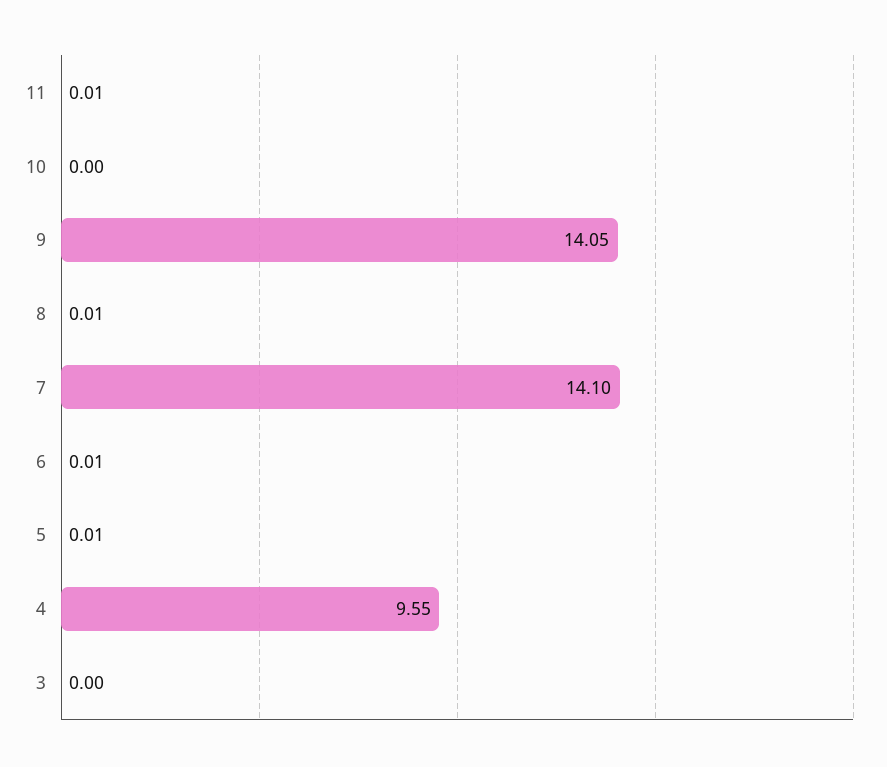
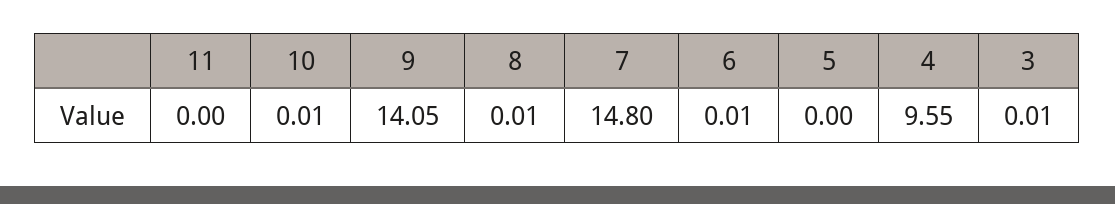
  {
-   "11": 0.01,
+   "11": 0,
-   "10": 0,
+   "10": 0.01,
    "9": 14.05,
    "8": 0.01,
-   "7": 14.1,
+   "7": 14.8,
    "6": 0.01,
-   "5": 0.01,
+   "5": 0,
    "4": 9.55,
-   "3": 0
+   "3": 0.01
  }

